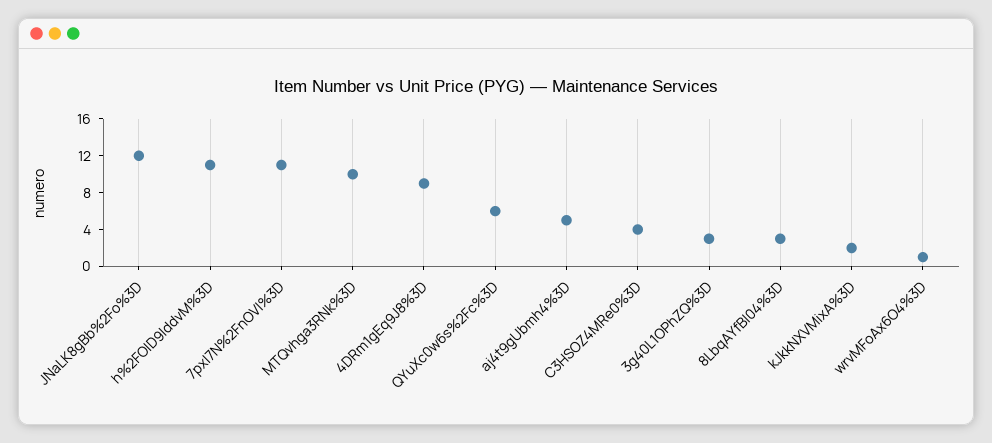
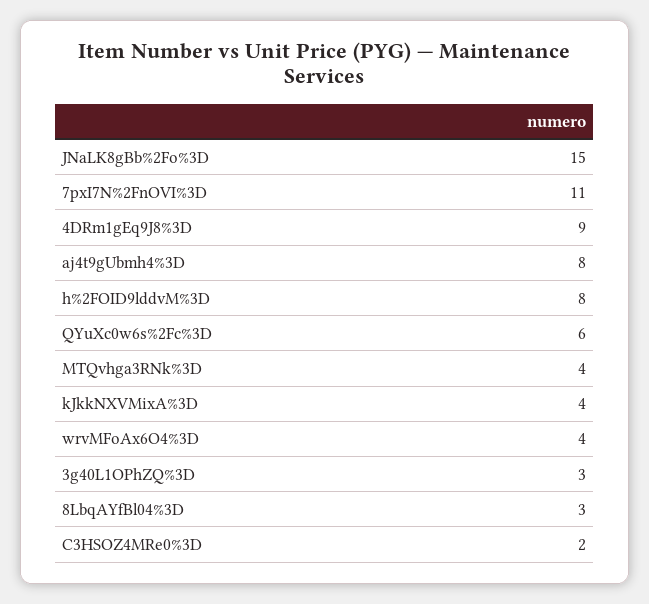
  {
-   "JNaLK8gBb%2Fo%3D": 12,
+   "JNaLK8gBb%2Fo%3D": 15,
-   "h%2FOID9lddvM%3D": 11,
+   "h%2FOID9lddvM%3D": 8,
    "7pxI7N%2FnOVI%3D": 11,
-   "MTQvhga3RNk%3D": 10,
+   "MTQvhga3RNk%3D": 4,
    "4DRm1gEq9J8%3D": 9,
    "QYuXc0w6s%2Fc%3D": 6,
-   "aj4t9gUbmh4%3D": 5,
+   "aj4t9gUbmh4%3D": 8,
-   "C3HSOZ4MRe0%3D": 4,
+   "C3HSOZ4MRe0%3D": 2,
    "3g40L1OPhZQ%3D": 3,
    "8LbqAYfBl04%3D": 3,
-   "kJkkNXVMixA%3D": 2,
+   "kJkkNXVMixA%3D": 4,
-   "wrvMFoAx6O4%3D": 1
+   "wrvMFoAx6O4%3D": 4
  }

